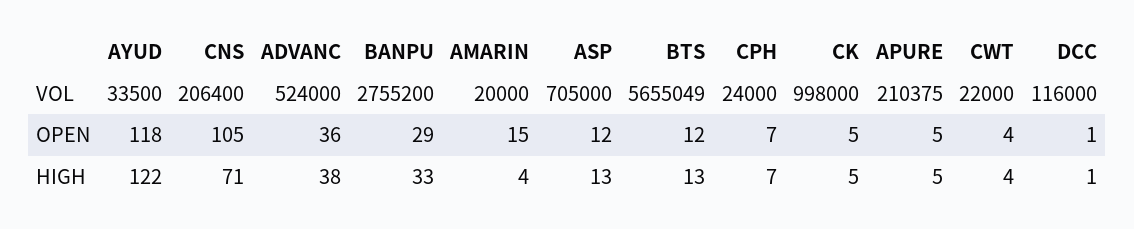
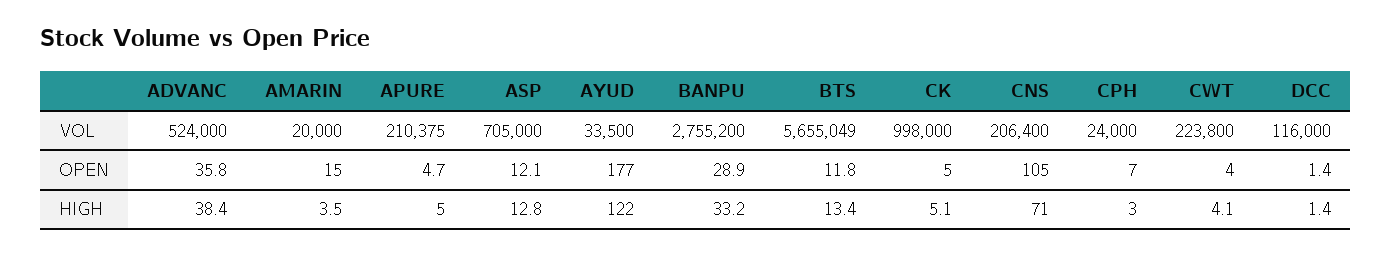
  {
    "AYUD": {
      "VOL": 33500,
-     "OPEN": 118,
+     "OPEN": 177,
      "HIGH": 122
    },
    "CNS": {
      "VOL": 206400,
      "OPEN": 105,
      "HIGH": 71
    },
    "ADVANC": {
      "VOL": 524000,
      "OPEN": 35.8,
      "HIGH": 38.4
    },
    "BANPU": {
      "VOL": 2755200,
      "OPEN": 28.9,
      "HIGH": 33.2
    },
    "AMARIN": {
      "VOL": 20000,
      "OPEN": 15,
      "HIGH": 3.5
    },
    "ASP": {
      "VOL": 705000,
      "OPEN": 12.1,
      "HIGH": 12.8
    },
    "BTS": {
      "VOL": 5655049,
      "OPEN": 11.8,
      "HIGH": 13.4
    },
    "CPH": {
      "VOL": 24000,
      "OPEN": 7,
-     "HIGH": 7
+     "HIGH": 3
    },
    "CK": {
      "VOL": 998000,
      "OPEN": 5,
      "HIGH": 5.1
    },
    "APURE": {
      "VOL": 210375,
      "OPEN": 4.7,
      "HIGH": 5
    },
    "CWT": {
-     "VOL": 22000,
+     "VOL": 223800,
      "OPEN": 4,
      "HIGH": 4.1
    },
    "DCC": {
      "VOL": 116000,
      "OPEN": 1.4,
      "HIGH": 1.4
    }
  }

